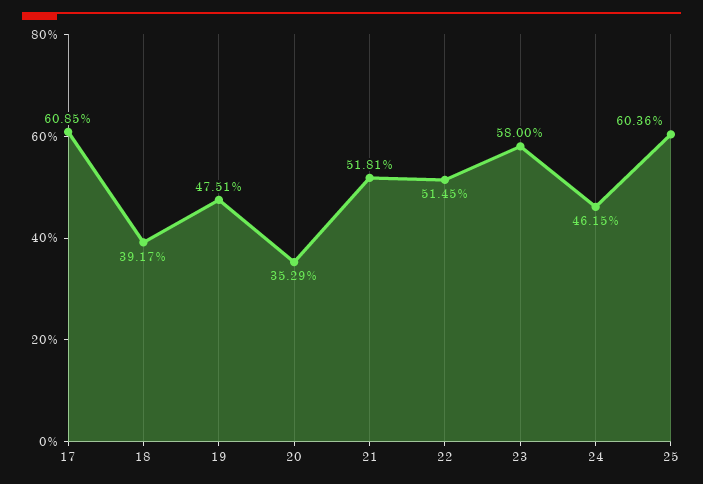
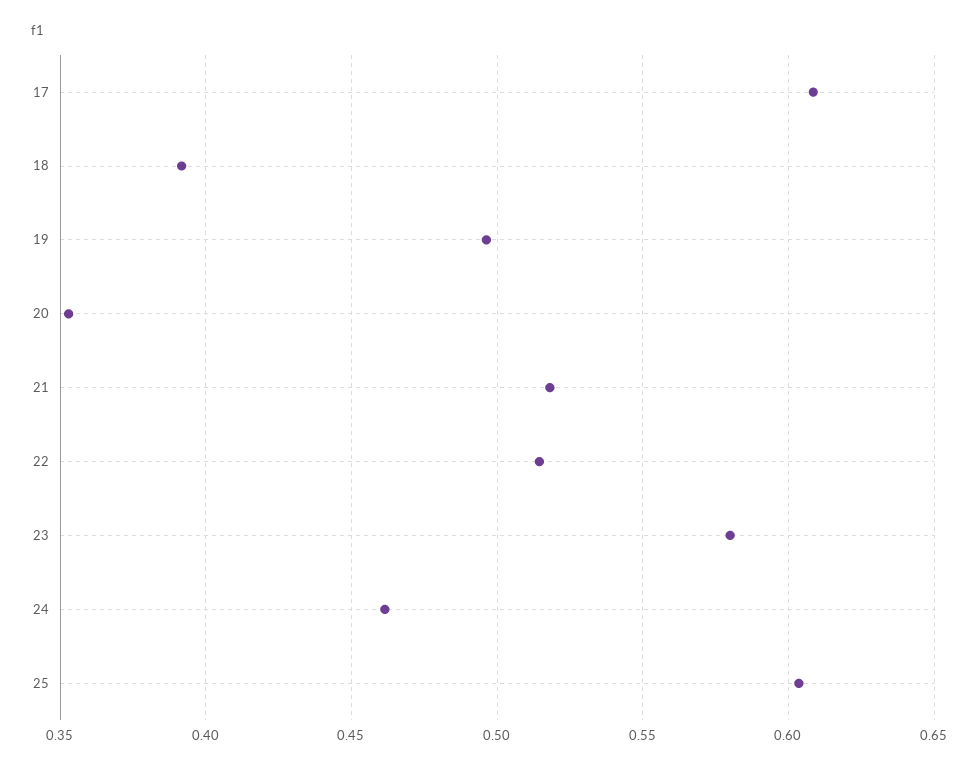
  {
    "17": 0.6085,
    "18": 0.3917,
-   "19": 0.4751,
+   "19": 0.495,
    "20": 0.3529,
    "21": 0.5181,
    "22": 0.5145,
    "23": 0.58,
    "24": 0.4615,
    "25": 0.6036
  }

